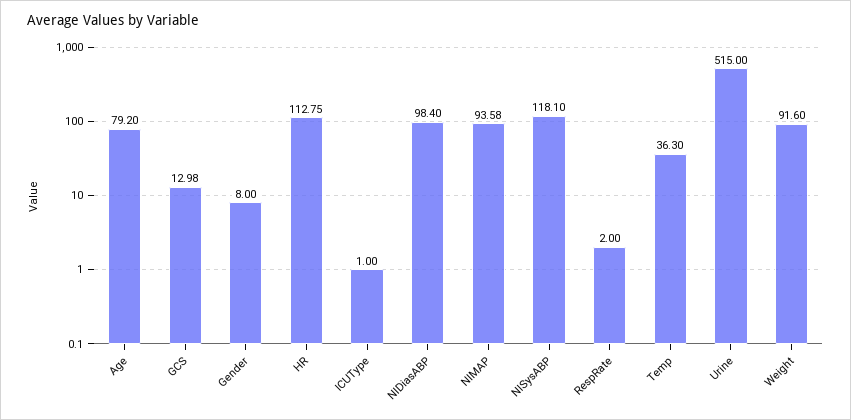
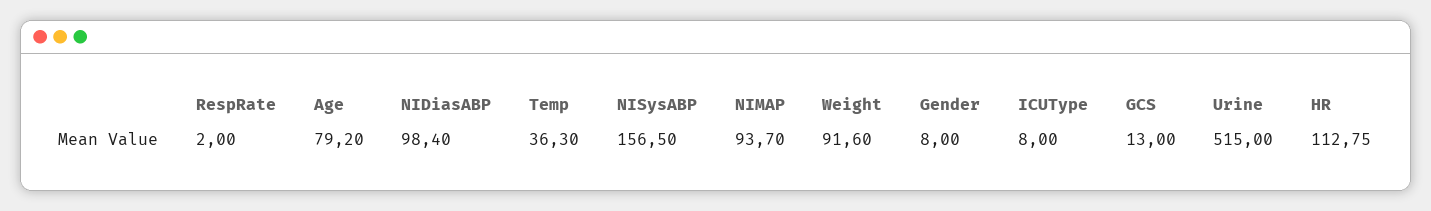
  {
    "Age": 79.2,
-   "GCS": 12.98,
+   "GCS": 13,
    "Gender": 8,
    "HR": 112.75,
-   "ICUType": 1,
+   "ICUType": 8,
    "NIDiasABP": 98.4,
-   "NIMAP": 93.58,
+   "NIMAP": 93.7,
-   "NISysABP": 118.1,
+   "NISysABP": 156.5,
    "RespRate": 2,
    "Temp": 36.3,
    "Urine": 515,
    "Weight": 91.6
  }

